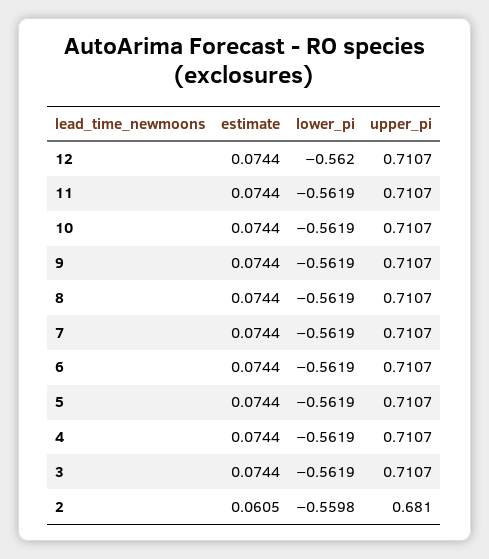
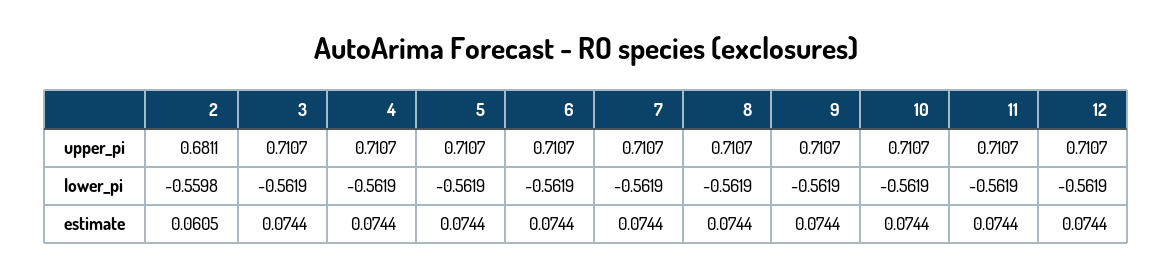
  {
    "estimate": {
      "12": 0.0744,
      "11": 0.0744,
      "10": 0.0744,
      "9": 0.0744,
      "8": 0.0744,
      "7": 0.0744,
      "6": 0.0744,
      "5": 0.0744,
      "4": 0.0744,
      "3": 0.0744,
      "2": 0.0605
    },
    "lower_pi": {
-     "12": -0.562,
+     "12": -0.5619,
      "11": -0.5619,
      "10": -0.5619,
      "9": -0.5619,
      "8": -0.5619,
      "7": -0.5619,
      "6": -0.5619,
      "5": -0.5619,
      "4": -0.5619,
      "3": -0.5619,
      "2": -0.5598
    },
    "upper_pi": {
      "12": 0.7107,
      "11": 0.7107,
      "10": 0.7107,
      "9": 0.7107,
      "8": 0.7107,
      "7": 0.7107,
      "6": 0.7107,
      "5": 0.7107,
      "4": 0.7107,
      "3": 0.7107,
-     "2": 0.681
+     "2": 0.6811
    }
  }

